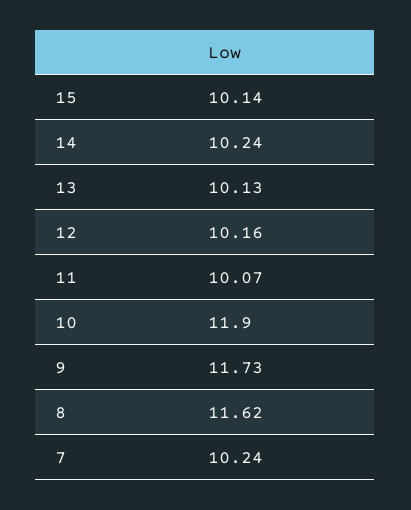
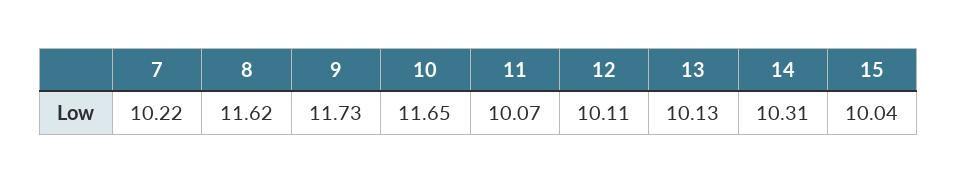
  {
-   "15": 10.14,
+   "15": 10.04,
-   "14": 10.24,
+   "14": 10.31,
    "13": 10.13,
-   "12": 10.16,
+   "12": 10.11,
    "11": 10.07,
-   "10": 11.9,
+   "10": 11.65,
    "9": 11.73,
    "8": 11.62,
-   "7": 10.24
+   "7": 10.22
  }

